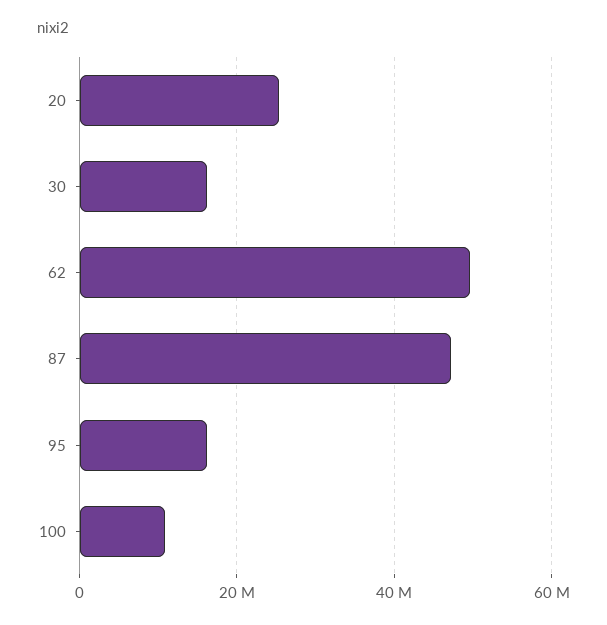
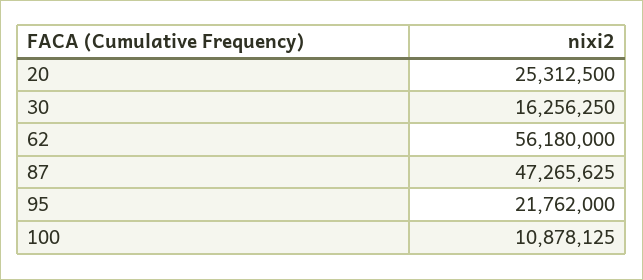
  {
    "20": 25312500,
    "30": 16256250,
-   "62": 50000000,
+   "62": 56180000,
    "87": 47265625,
-   "95": 16000000,
+   "95": 21762000,
    "100": 10878125
  }

